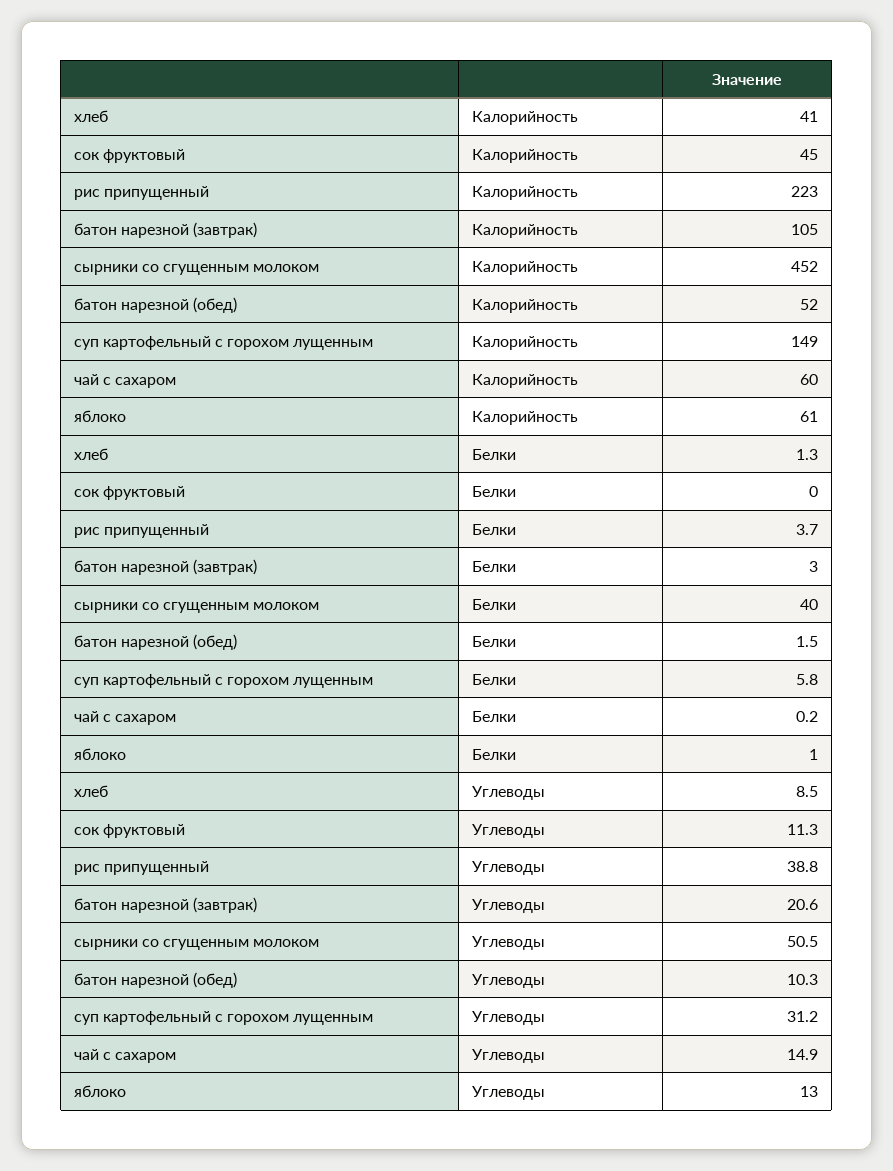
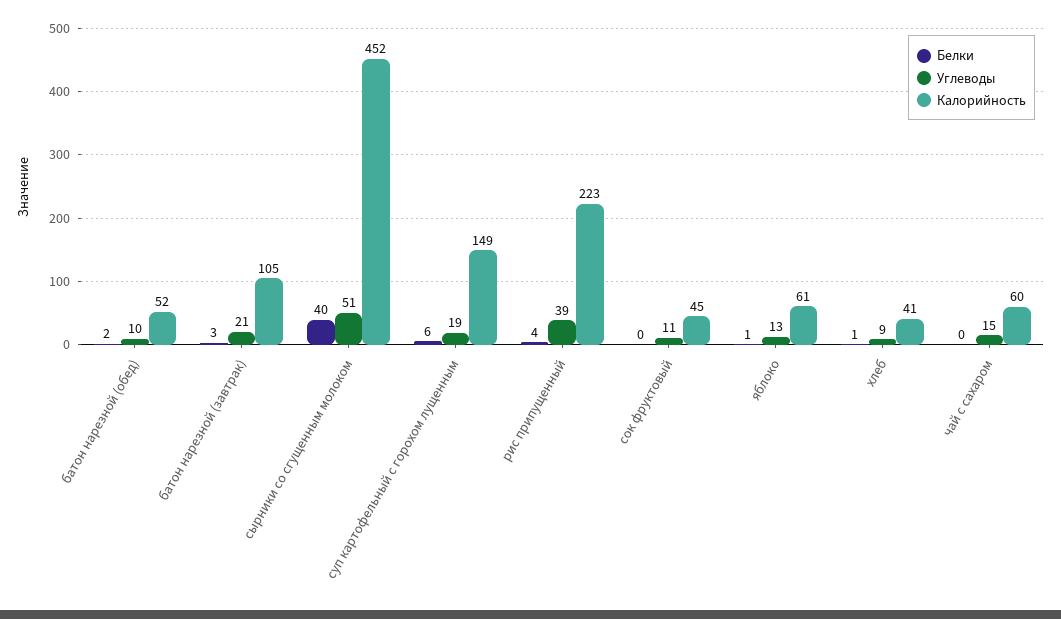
  {
    "Калорийность": {
      "хлеб": 41,
      "сок фруктовый": 45,
      "рис припущенный": 223,
      "батон нарезной (завтрак)": 105,
      "сырники со сгущенным молоком": 452,
      "батон нарезной (обед)": 52,
      "суп картофельный с горохом лущенным": 149,
      "чай с сахаром": 60,
      "яблоко": 61
    },
    "Белки": {
      "хлеб": 1.3,
      "сок фруктовый": 0,
      "рис припущенный": 3.7,
      "батон нарезной (завтрак)": 3,
      "сырники со сгущенным молоком": 40,
      "батон нарезной (обед)": 1.5,
      "суп картофельный с горохом лущенным": 5.8,
      "чай с сахаром": 0.2,
      "яблоко": 1
    },
    "Углеводы": {
      "хлеб": 8.5,
      "сок фруктовый": 11.3,
      "рис припущенный": 38.8,
      "батон нарезной (завтрак)": 20.6,
      "сырники со сгущенным молоком": 50.5,
      "батон нарезной (обед)": 10.3,
-     "суп картофельный с горохом лущенным": 31.2,
+     "суп картофельный с горохом лущенным": 19,
      "чай с сахаром": 14.9,
      "яблоко": 13
    }
  }

